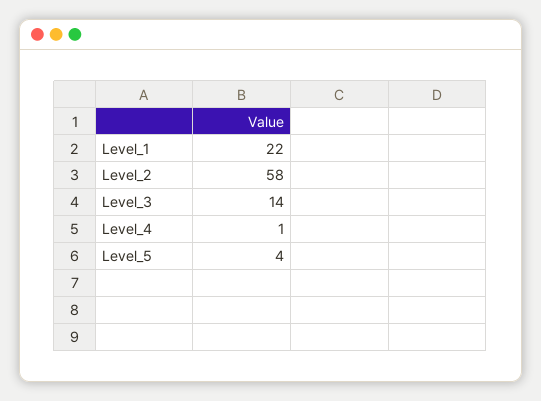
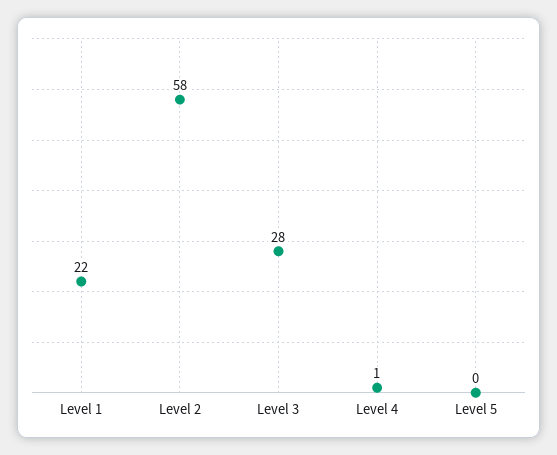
  {
    "Level_1": 22,
    "Level_2": 58,
-   "Level_3": 14,
+   "Level_3": 28,
    "Level_4": 1,
-   "Level_5": 4
+   "Level_5": 0
  }

